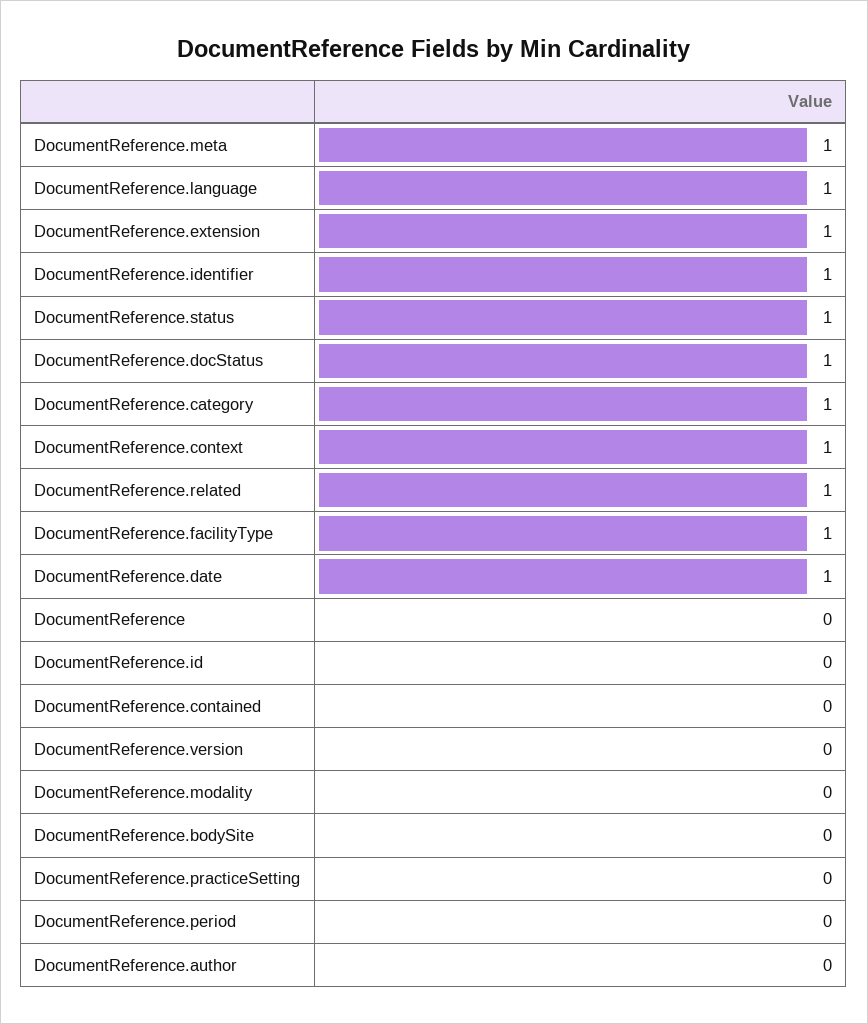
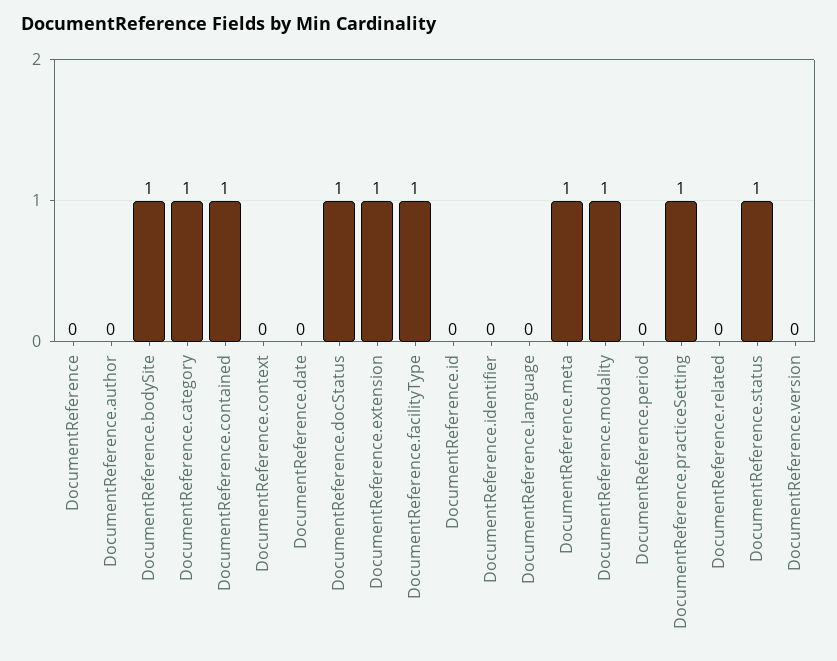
  {
    "DocumentReference.meta": 1,
-   "DocumentReference.language": 1,
+   "DocumentReference.language": 0,
    "DocumentReference.extension": 1,
-   "DocumentReference.identifier": 1,
+   "DocumentReference.identifier": 0,
    "DocumentReference.status": 1,
    "DocumentReference.docStatus": 1,
    "DocumentReference.category": 1,
-   "DocumentReference.context": 1,
+   "DocumentReference.context": 0,
-   "DocumentReference.related": 1,
+   "DocumentReference.related": 0,
    "DocumentReference.facilityType": 1,
-   "DocumentReference.date": 1,
+   "DocumentReference.date": 0,
    "DocumentReference": 0,
    "DocumentReference.id": 0,
-   "DocumentReference.contained": 0,
+   "DocumentReference.contained": 1,
    "DocumentReference.version": 0,
-   "DocumentReference.modality": 0,
+   "DocumentReference.modality": 1,
-   "DocumentReference.bodySite": 0,
+   "DocumentReference.bodySite": 1,
-   "DocumentReference.practiceSetting": 0,
+   "DocumentReference.practiceSetting": 1,
    "DocumentReference.period": 0,
    "DocumentReference.author": 0
  }

